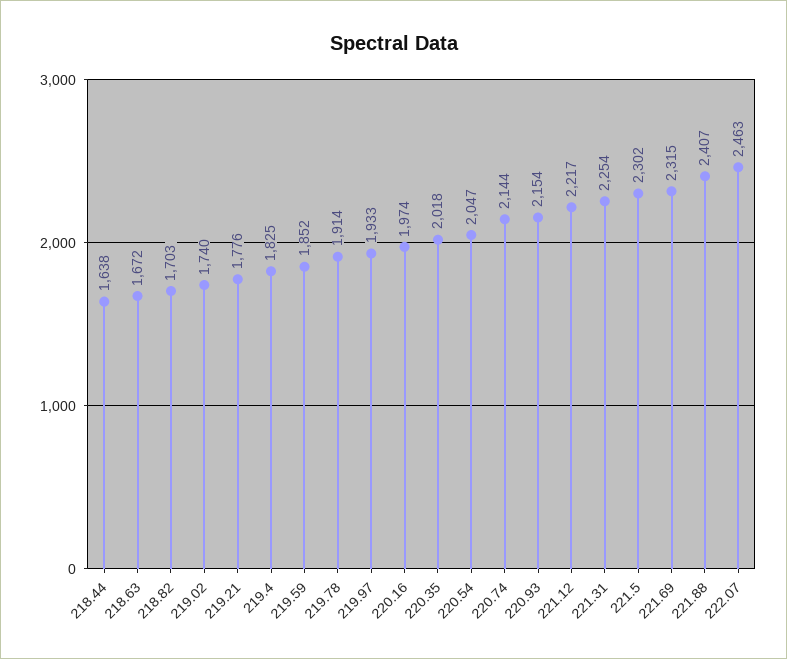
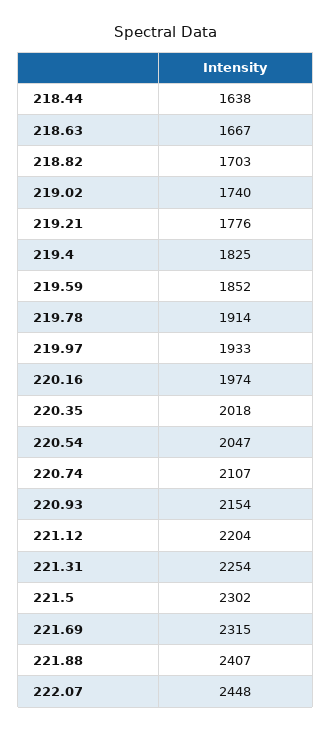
  {
    "218.44": 1638,
-   "218.63": 1672,
+   "218.63": 1667,
    "218.82": 1703,
    "219.02": 1740,
    "219.21": 1776,
    "219.4": 1825,
    "219.59": 1852,
    "219.78": 1914,
    "219.97": 1933,
    "220.16": 1974,
    "220.35": 2018,
    "220.54": 2047,
-   "220.74": 2144,
+   "220.74": 2107,
    "220.93": 2154,
-   "221.12": 2217,
+   "221.12": 2204,
    "221.31": 2254,
    "221.5": 2302,
    "221.69": 2315,
    "221.88": 2407,
-   "222.07": 2463
+   "222.07": 2448
  }

